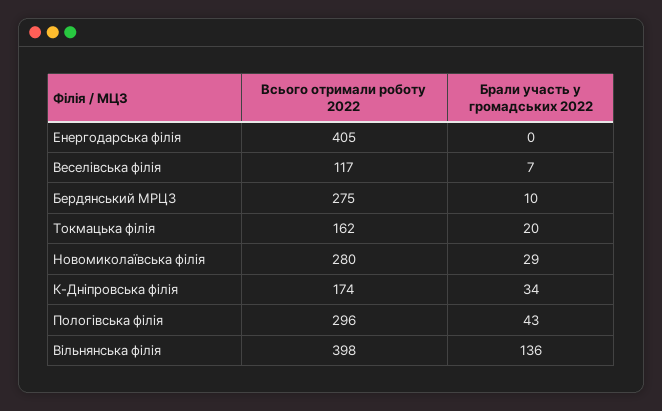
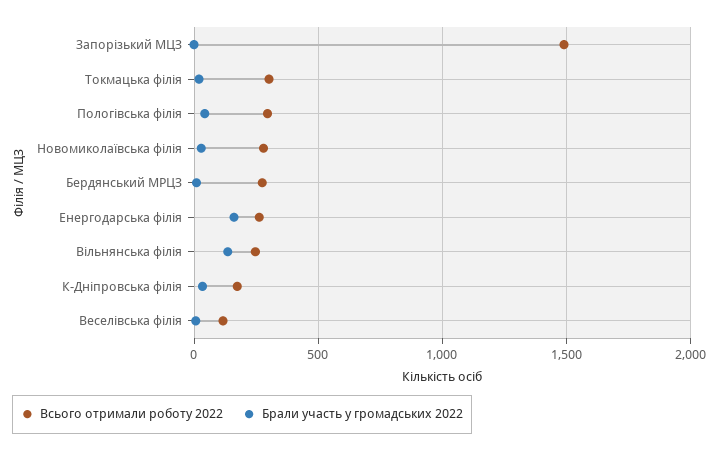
  {
    "Всього отримали роботу 2022": {
-     "Енергодарська філія": 405,
+     "Енергодарська філія": 250,
      "Веселівська філія": 117,
      "Бердянський МРЦЗ": 275,
-     "Токмацька філія": 162,
+     "Токмацька філія": 300,
      "Новомиколаївська філія": 280,
      "К-Дніпровська філія": 174,
      "Пологівська філія": 296,
-     "Вільнянська філія": 398
+     "Вільнянська філія": 250,
+     "Запорізький МЦЗ": 1500
    },
    "Брали участь у громадських 2022": {
-     "Енергодарська філія": 0,
+     "Енергодарська філія": 150,
      "Веселівська філія": 7,
      "Бердянський МРЦЗ": 10,
      "Токмацька філія": 20,
      "Новомиколаївська філія": 29,
      "К-Дніпровська філія": 34,
      "Пологівська філія": 43,
-     "Вільнянська філія": 136
+     "Вільнянська філія": 136,
+     "Запорізький МЦЗ": 0
    }
  }

